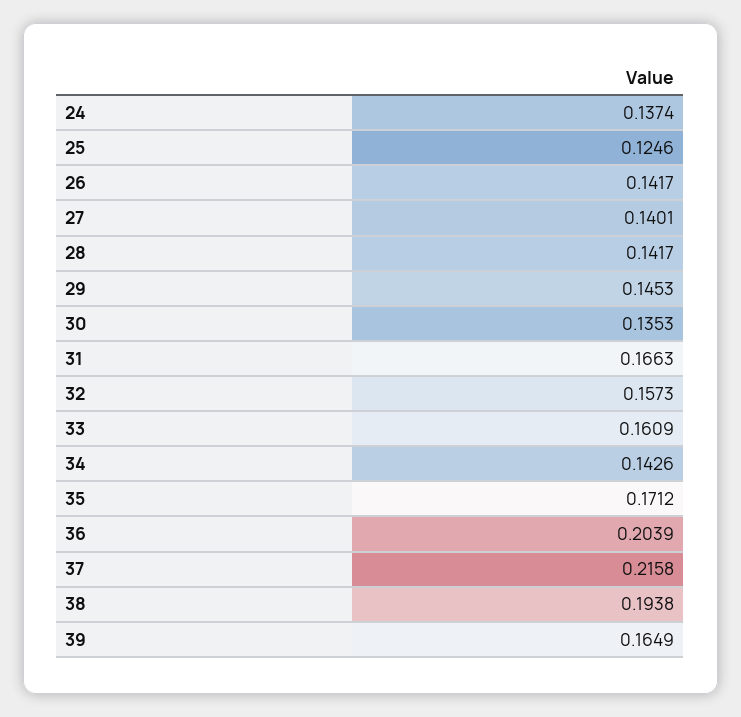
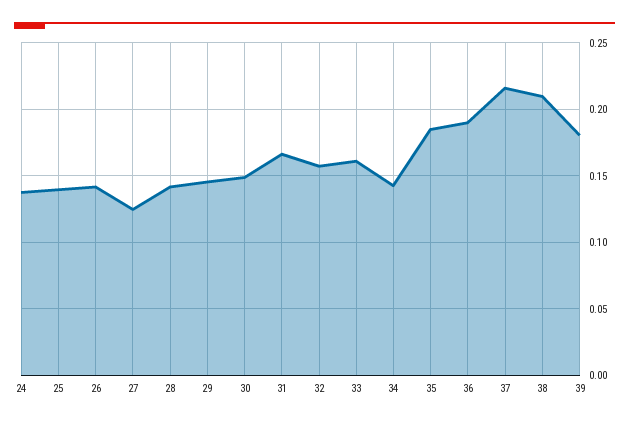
  {
    "24": 0.1374,
-   "25": 0.1246,
+   "25": 0.14,
    "26": 0.1417,
-   "27": 0.1401,
+   "27": 0.125,
    "28": 0.1417,
    "29": 0.1453,
-   "30": 0.1353,
+   "30": 0.15,
    "31": 0.1663,
    "32": 0.1573,
    "33": 0.1609,
    "34": 0.1426,
-   "35": 0.1712,
+   "35": 0.185,
-   "36": 0.2039,
+   "36": 0.19,
    "37": 0.2158,
-   "38": 0.1938,
+   "38": 0.21,
-   "39": 0.1649
+   "39": 0.18
  }

